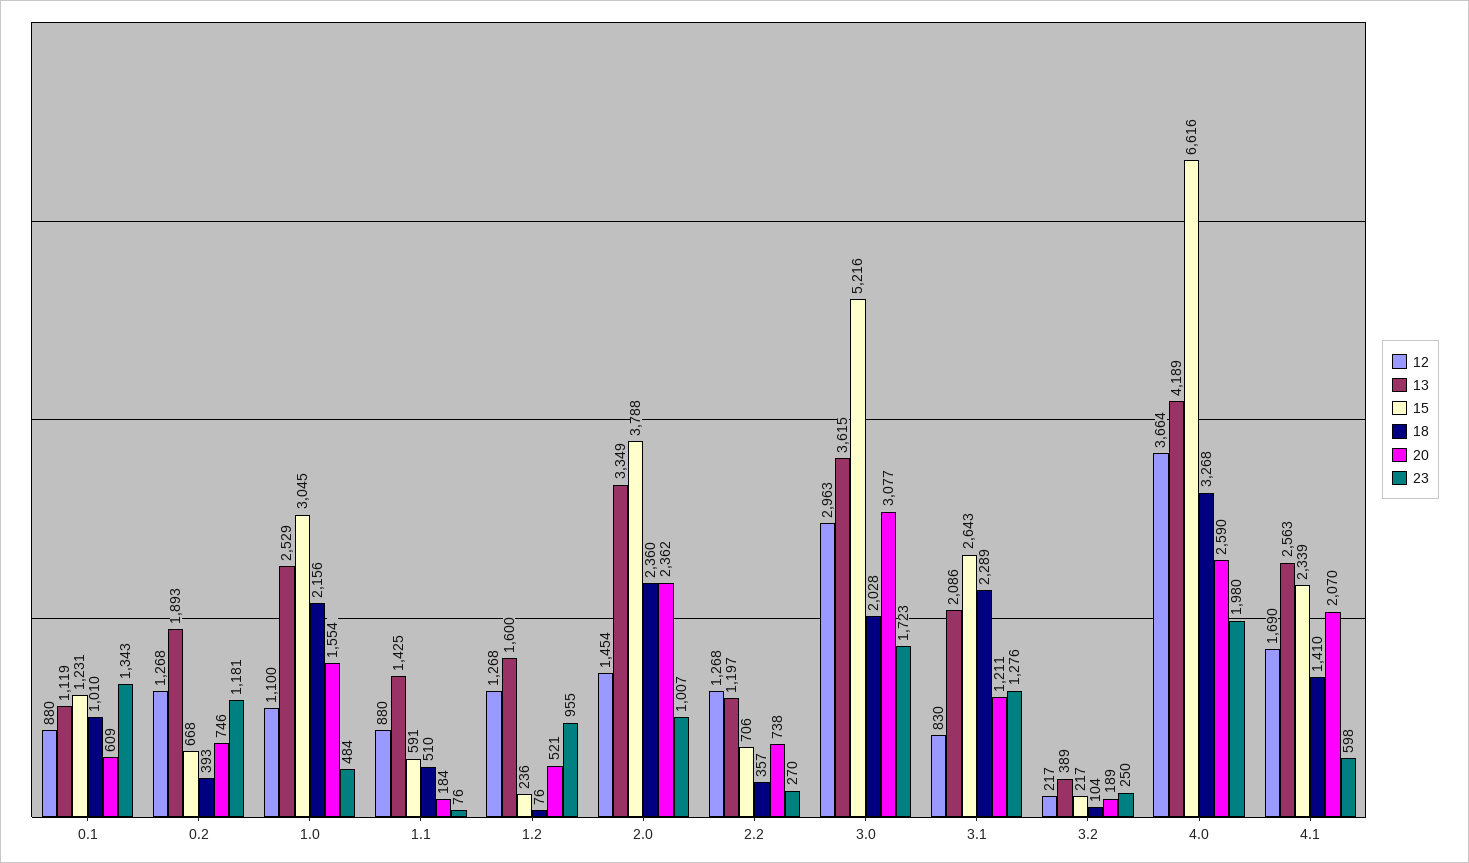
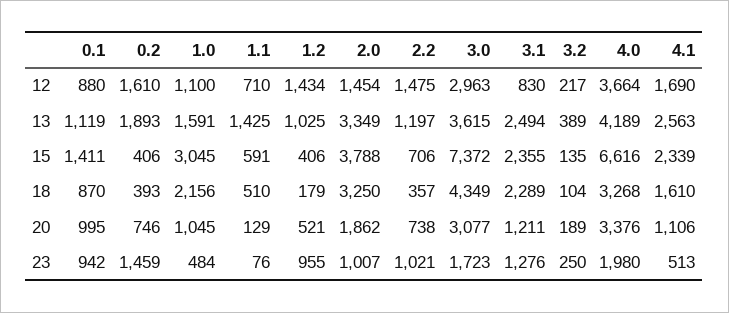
  {
    "12": {
      "0.1": 880,
-     "0.2": 1268,
+     "0.2": 1610,
      "1.0": 1100,
-     "1.1": 880,
+     "1.1": 710,
-     "1.2": 1268,
+     "1.2": 1434,
      "2.0": 1454,
-     "2.2": 1268,
+     "2.2": 1475,
      "3.0": 2963,
      "3.1": 830,
      "3.2": 217,
      "4.0": 3664,
      "4.1": 1690
    },
    "13": {
      "0.1": 1119,
      "0.2": 1893,
-     "1.0": 2529,
+     "1.0": 1591,
      "1.1": 1425,
-     "1.2": 1600,
+     "1.2": 1025,
      "2.0": 3349,
      "2.2": 1197,
      "3.0": 3615,
-     "3.1": 2086,
+     "3.1": 2494,
      "3.2": 389,
      "4.0": 4189,
      "4.1": 2563
    },
    "15": {
-     "0.1": 1231,
+     "0.1": 1411,
-     "0.2": 668,
+     "0.2": 406,
      "1.0": 3045,
      "1.1": 591,
-     "1.2": 236,
+     "1.2": 406,
      "2.0": 3788,
      "2.2": 706,
-     "3.0": 5216,
+     "3.0": 7372,
-     "3.1": 2643,
+     "3.1": 2355,
-     "3.2": 217,
+     "3.2": 135,
      "4.0": 6616,
      "4.1": 2339
    },
    "18": {
-     "0.1": 1010,
+     "0.1": 870,
      "0.2": 393,
      "1.0": 2156,
      "1.1": 510,
-     "1.2": 76,
+     "1.2": 179,
-     "2.0": 2360,
+     "2.0": 3250,
      "2.2": 357,
-     "3.0": 2028,
+     "3.0": 4349,
      "3.1": 2289,
      "3.2": 104,
      "4.0": 3268,
-     "4.1": 1410
+     "4.1": 1610
    },
    "20": {
-     "0.1": 609,
+     "0.1": 995,
      "0.2": 746,
-     "1.0": 1554,
+     "1.0": 1045,
-     "1.1": 184,
+     "1.1": 129,
      "1.2": 521,
-     "2.0": 2362,
+     "2.0": 1862,
      "2.2": 738,
      "3.0": 3077,
      "3.1": 1211,
      "3.2": 189,
-     "4.0": 2590,
+     "4.0": 3376,
-     "4.1": 2070
+     "4.1": 1106
    },
    "23": {
-     "0.1": 1343,
+     "0.1": 942,
-     "0.2": 1181,
+     "0.2": 1459,
      "1.0": 484,
      "1.1": 76,
      "1.2": 955,
      "2.0": 1007,
-     "2.2": 270,
+     "2.2": 1021,
      "3.0": 1723,
      "3.1": 1276,
      "3.2": 250,
      "4.0": 1980,
-     "4.1": 598
+     "4.1": 513
    }
  }

